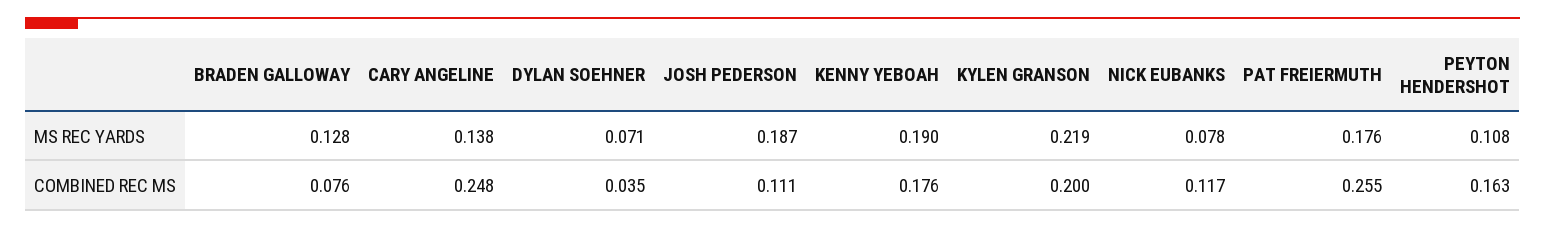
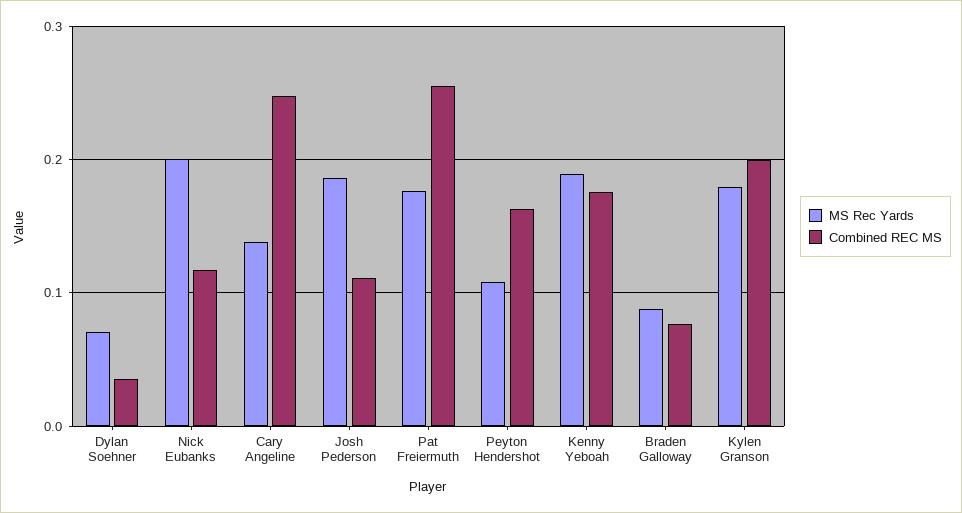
  {
    "MS REC YARDS": {
-     "BRADEN GALLOWAY": 0.128,
+     "BRADEN GALLOWAY": 0.09,
      "CARY ANGELINE": 0.138,
      "DYLAN SOEHNER": 0.071,
      "JOSH PEDERSON": 0.187,
      "KENNY YEBOAH": 0.19,
-     "KYLEN GRANSON": 0.219,
+     "KYLEN GRANSON": 0.18,
-     "NICK EUBANKS": 0.078,
+     "NICK EUBANKS": 0.2,
      "PAT FREIERMUTH": 0.176,
      "PEYTON HENDERSHOT": 0.108
    },
    "COMBINED REC MS": {
      "BRADEN GALLOWAY": 0.076,
      "CARY ANGELINE": 0.248,
      "DYLAN SOEHNER": 0.035,
      "JOSH PEDERSON": 0.111,
      "KENNY YEBOAH": 0.176,
      "KYLEN GRANSON": 0.2,
      "NICK EUBANKS": 0.117,
      "PAT FREIERMUTH": 0.255,
      "PEYTON HENDERSHOT": 0.163
    }
  }

